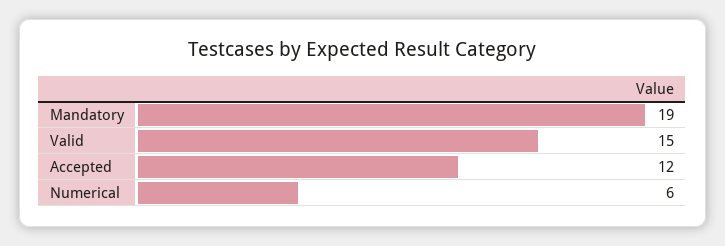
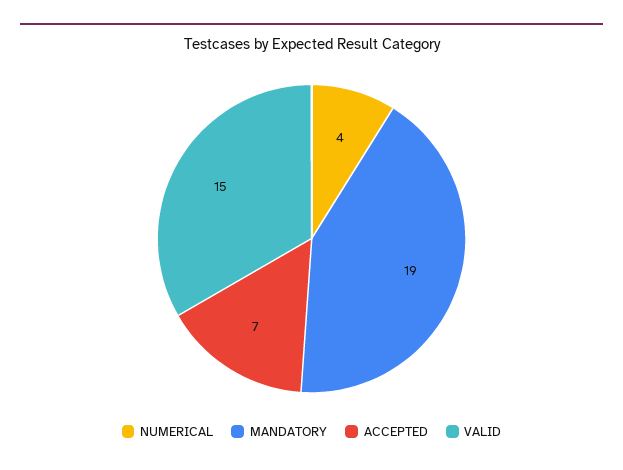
  {
    "Mandatory": 19,
    "Valid": 15,
-   "Accepted": 12,
+   "Accepted": 7,
-   "Numerical": 6
+   "Numerical": 4
  }

